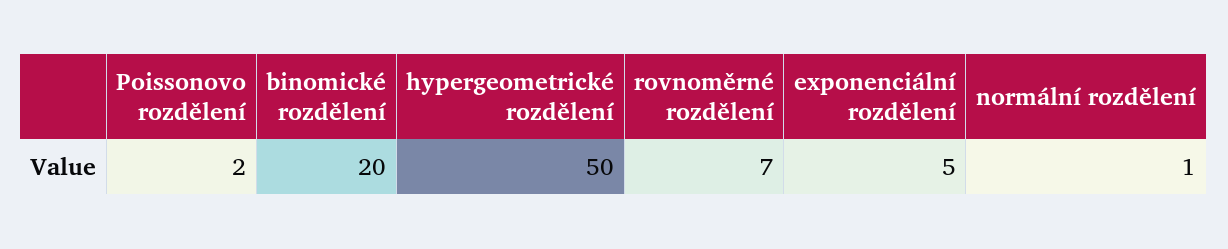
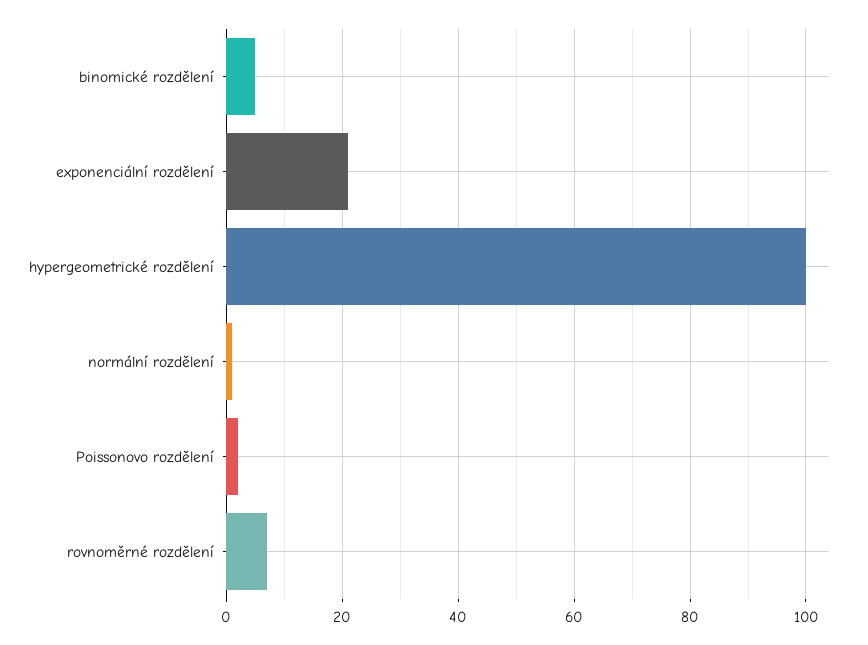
  {
    "Poissonovo rozdělení": 2,
-   "binomické rozdělení": 20,
+   "binomické rozdělení": 5,
-   "hypergeometrické rozdělení": 50,
+   "hypergeometrické rozdělení": 100,
    "rovnoměrné rozdělení": 7,
-   "exponenciální rozdělení": 5,
+   "exponenciální rozdělení": 20,
    "normální rozdělení": 1
  }

